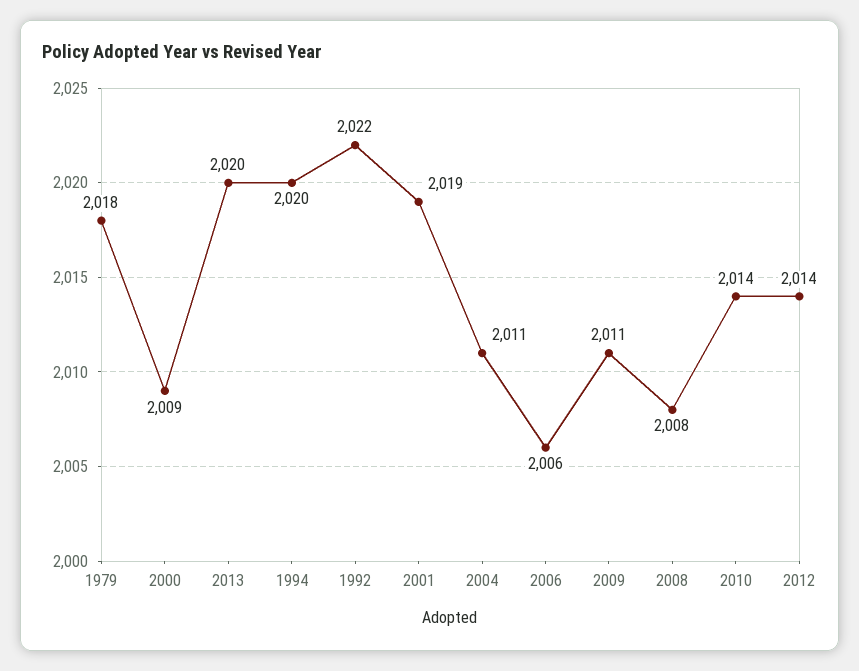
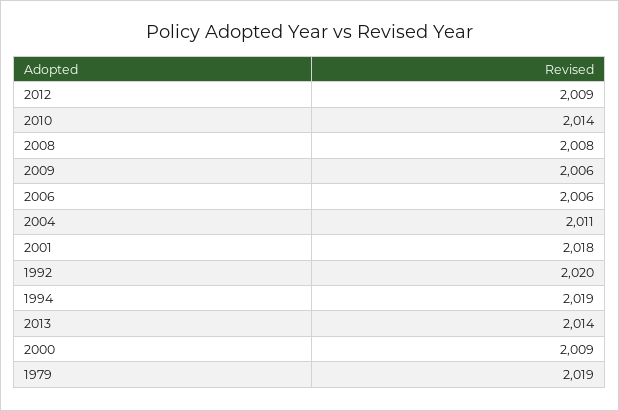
  {
-   "1979": 2018,
+   "1979": 2019,
    "2000": 2009,
-   "2013": 2020,
+   "2013": 2014,
-   "1994": 2020,
+   "1994": 2019,
-   "1992": 2022,
+   "1992": 2020,
-   "2001": 2019,
+   "2001": 2018,
    "2004": 2011,
    "2006": 2006,
-   "2009": 2011,
+   "2009": 2006,
    "2008": 2008,
    "2010": 2014,
-   "2012": 2014
+   "2012": 2009
  }

